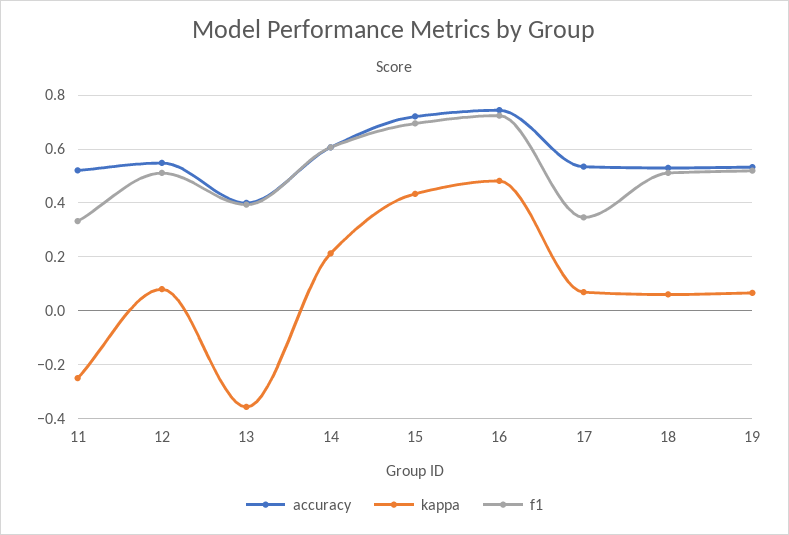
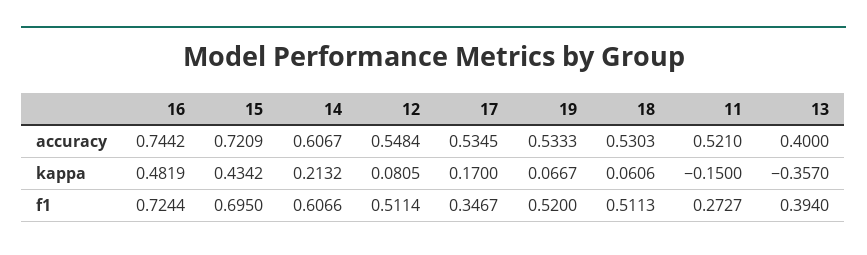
  {
    "accuracy": {
      "11": 0.521,
      "12": 0.5484,
      "13": 0.4,
      "14": 0.6067,
      "15": 0.7209,
      "16": 0.7442,
      "17": 0.5345,
      "18": 0.5303,
      "19": 0.5333
    },
    "kappa": {
-     "11": -0.25,
+     "11": -0.15,
      "12": 0.0805,
      "13": -0.357,
      "14": 0.2132,
      "15": 0.4342,
      "16": 0.4819,
-     "17": 0.075,
+     "17": 0.17,
      "18": 0.0606,
      "19": 0.0667
    },
    "f1": {
-     "11": 0.325,
+     "11": 0.2727,
      "12": 0.5114,
      "13": 0.394,
      "14": 0.6066,
      "15": 0.695,
      "16": 0.7244,
      "17": 0.3467,
      "18": 0.5113,
      "19": 0.52
    }
  }

